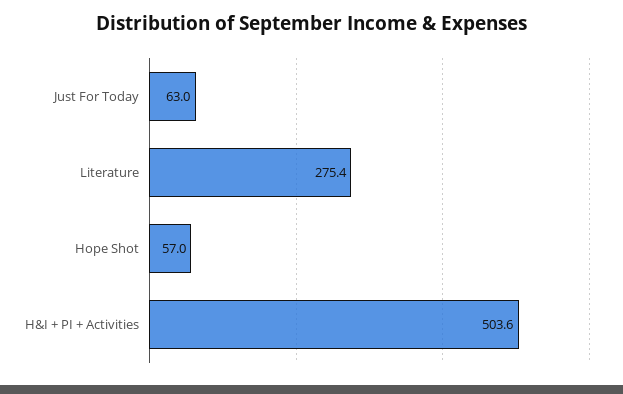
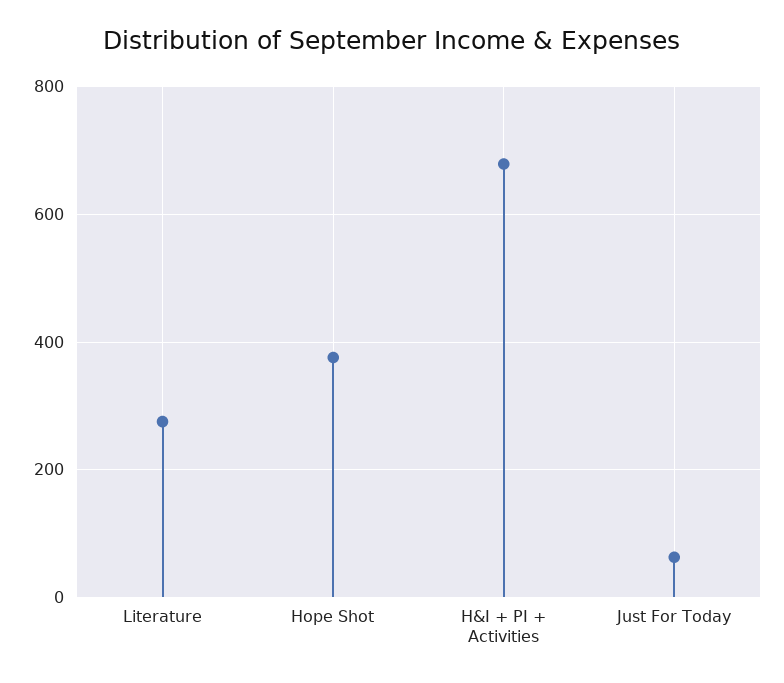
  {
    "Just For Today": 63,
    "Literature": 275.4,
-   "Hope Shot": 57,
+   "Hope Shot": 380,
-   "H&I + PI + Activities": 503.6
+   "H&I + PI + Activities": 680
  }

